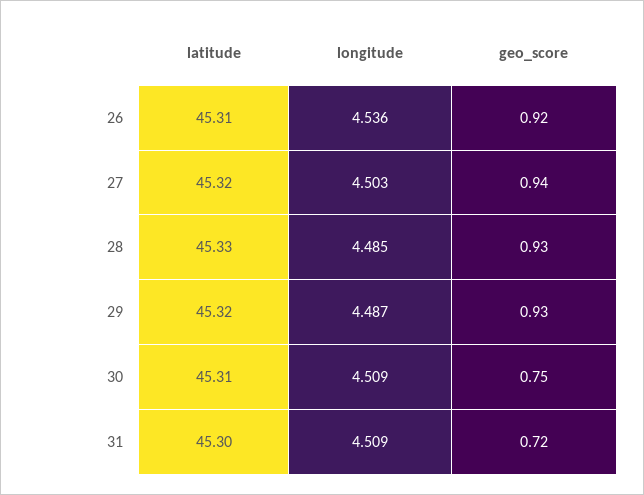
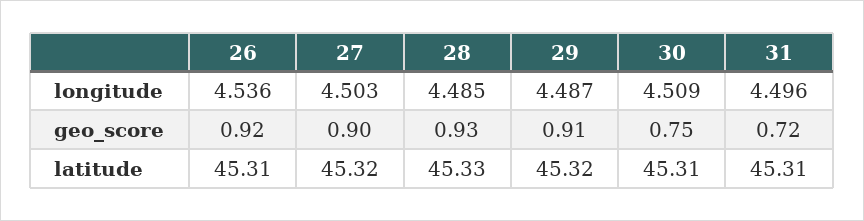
  {
    "latitude": {
      "26": 45.31,
      "27": 45.32,
      "28": 45.33,
      "29": 45.32,
      "30": 45.31,
-     "31": 45.3
+     "31": 45.31
    },
    "longitude": {
      "26": 4.536,
      "27": 4.503,
      "28": 4.485,
      "29": 4.487,
      "30": 4.509,
-     "31": 4.509
+     "31": 4.496
    },
    "geo_score": {
      "26": 0.92,
-     "27": 0.94,
+     "27": 0.9,
      "28": 0.93,
-     "29": 0.93,
+     "29": 0.91,
      "30": 0.75,
      "31": 0.72
    }
  }

